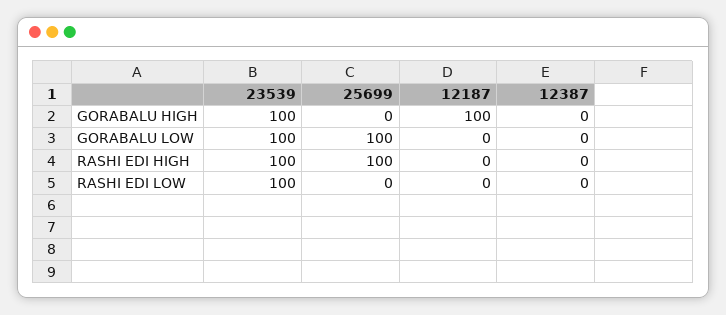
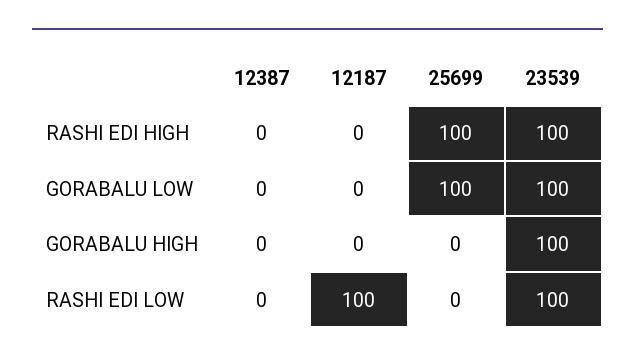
  {
    "23539": {
      "GORABALU HIGH": 100,
      "GORABALU LOW": 100,
      "RASHI EDI HIGH": 100,
      "RASHI EDI LOW": 100
    },
    "25699": {
      "GORABALU HIGH": 0,
      "GORABALU LOW": 100,
      "RASHI EDI HIGH": 100,
      "RASHI EDI LOW": 0
    },
    "12187": {
-     "GORABALU HIGH": 100,
+     "GORABALU HIGH": 0,
      "GORABALU LOW": 0,
      "RASHI EDI HIGH": 0,
-     "RASHI EDI LOW": 0
+     "RASHI EDI LOW": 100
    },
    "12387": {
      "GORABALU HIGH": 0,
      "GORABALU LOW": 0,
      "RASHI EDI HIGH": 0,
      "RASHI EDI LOW": 0
    }
  }

